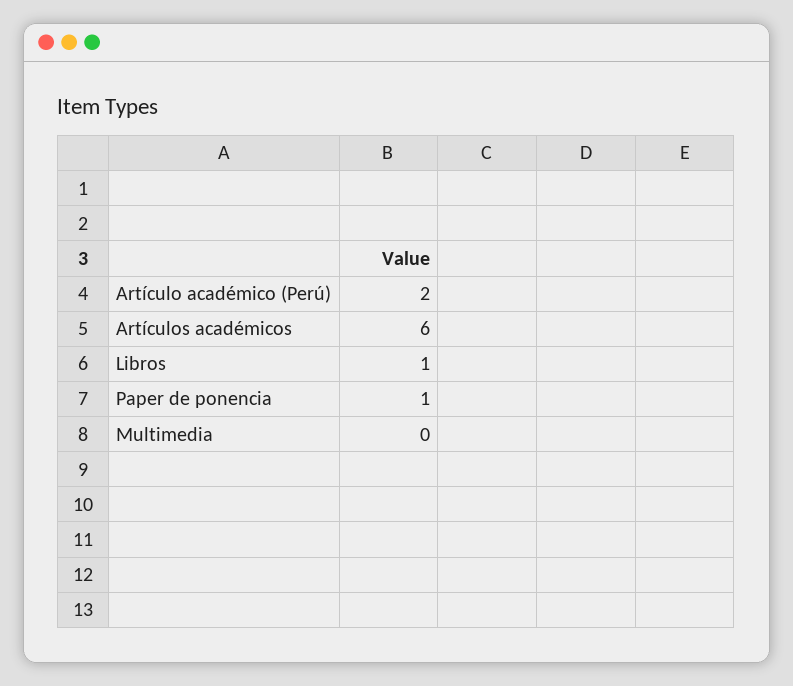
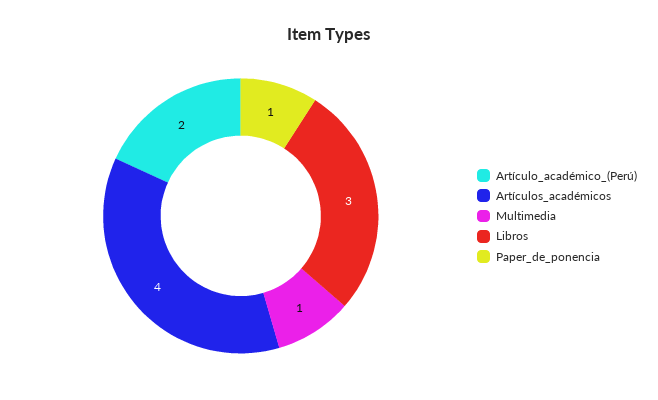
  {
    "Artículo académico (Perú)": 2,
-   "Artículos académicos": 6,
+   "Artículos académicos": 4,
-   "Libros": 1,
+   "Libros": 3,
    "Paper de ponencia": 1,
-   "Multimedia": 0
+   "Multimedia": 1
  }

